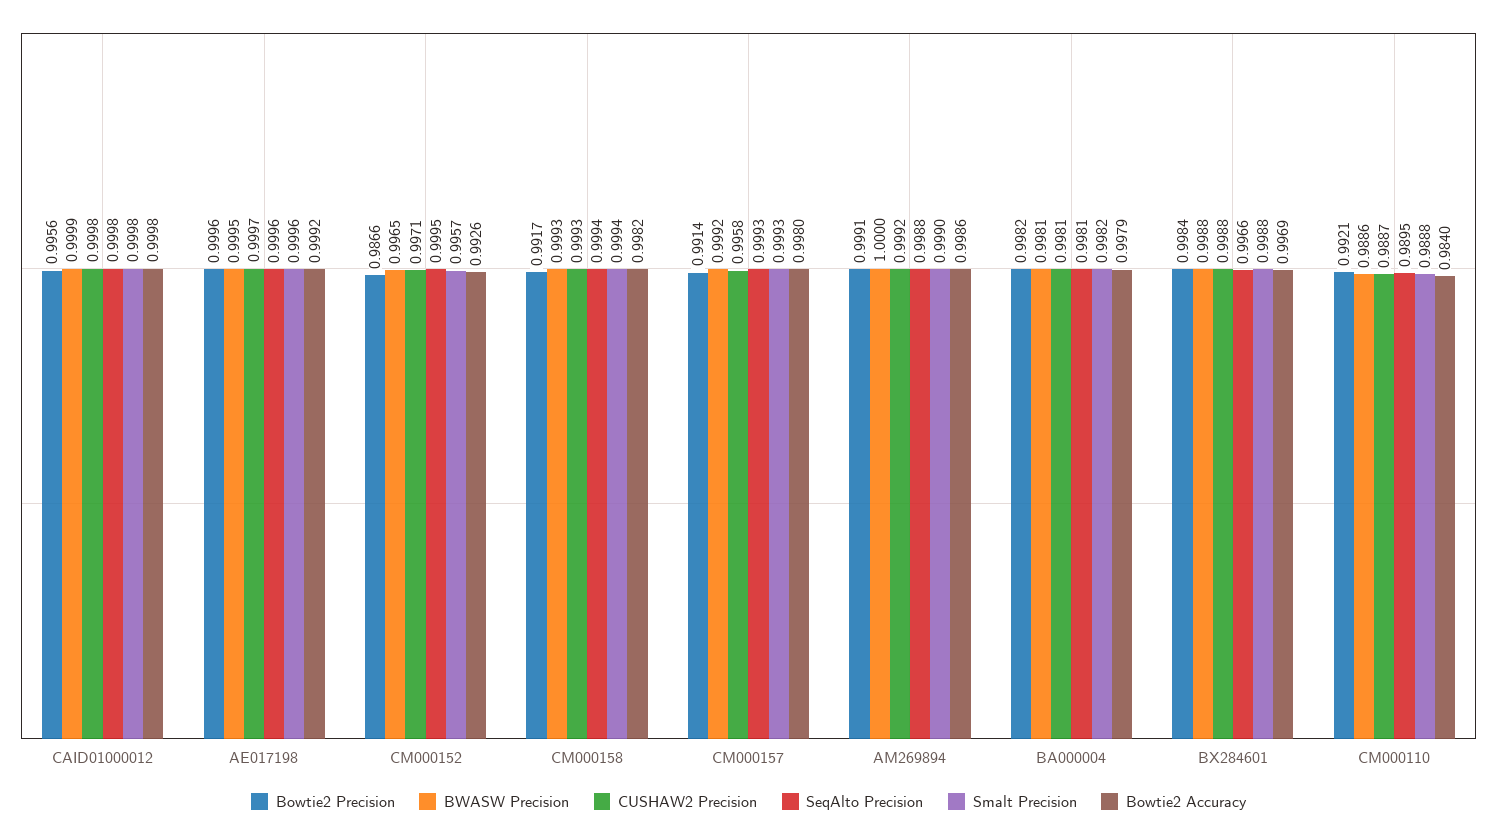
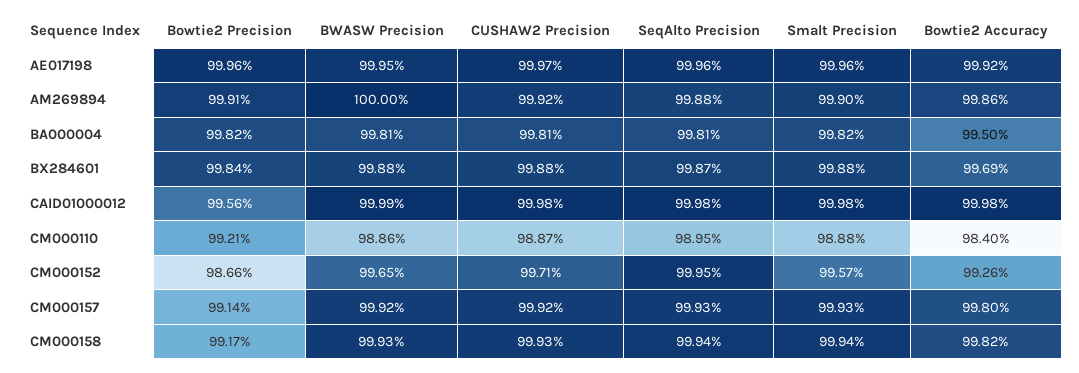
  {
    "Bowtie2 Precision": {
      "CAID01000012": 0.9956,
      "AE017198": 0.9996,
      "CM000152": 0.9866,
      "CM000158": 0.9917,
      "CM000157": 0.9914,
      "AM269894": 0.9991,
      "BA000004": 0.9982,
      "BX284601": 0.9984,
      "CM000110": 0.9921
    },
    "BWASW Precision": {
      "CAID01000012": 0.9999,
      "AE017198": 0.9995,
      "CM000152": 0.9965,
      "CM000158": 0.9993,
      "CM000157": 0.9992,
      "AM269894": 1,
      "BA000004": 0.9981,
      "BX284601": 0.9988,
      "CM000110": 0.9886
    },
    "CUSHAW2 Precision": {
      "CAID01000012": 0.9998,
      "AE017198": 0.9997,
      "CM000152": 0.9971,
      "CM000158": 0.9993,
-     "CM000157": 0.9958,
+     "CM000157": 0.9992,
      "AM269894": 0.9992,
      "BA000004": 0.9981,
      "BX284601": 0.9988,
      "CM000110": 0.9887
    },
    "SeqAlto Precision": {
      "CAID01000012": 0.9998,
      "AE017198": 0.9996,
      "CM000152": 0.9995,
      "CM000158": 0.9994,
      "CM000157": 0.9993,
      "AM269894": 0.9988,
      "BA000004": 0.9981,
-     "BX284601": 0.9966,
+     "BX284601": 0.9987,
      "CM000110": 0.9895
    },
    "Smalt Precision": {
      "CAID01000012": 0.9998,
      "AE017198": 0.9996,
      "CM000152": 0.9957,
      "CM000158": 0.9994,
      "CM000157": 0.9993,
      "AM269894": 0.999,
      "BA000004": 0.9982,
      "BX284601": 0.9988,
      "CM000110": 0.9888
    },
    "Bowtie2 Accuracy": {
      "CAID01000012": 0.9998,
      "AE017198": 0.9992,
      "CM000152": 0.9926,
      "CM000158": 0.9982,
      "CM000157": 0.998,
      "AM269894": 0.9986,
-     "BA000004": 0.9979,
+     "BA000004": 0.995,
      "BX284601": 0.9969,
      "CM000110": 0.984
    }
  }

